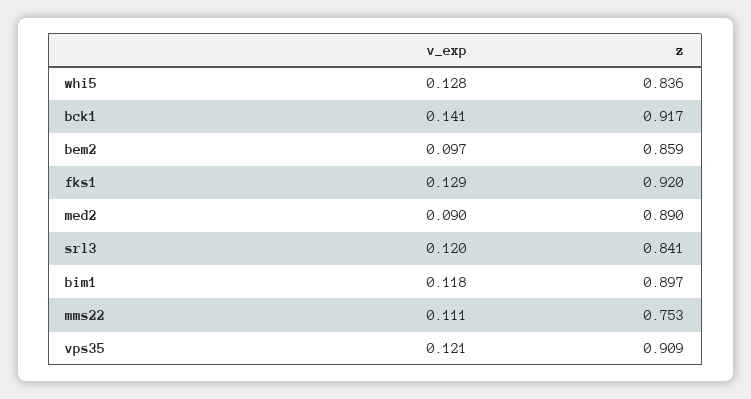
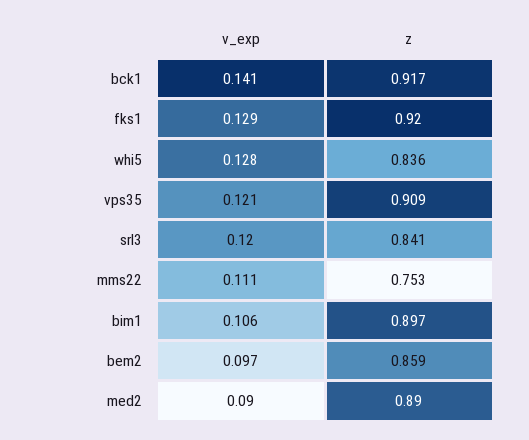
  {
    "v_exp": {
      "whi5": 0.128,
      "bck1": 0.141,
      "bem2": 0.097,
      "fks1": 0.129,
      "med2": 0.09,
      "srl3": 0.12,
-     "bim1": 0.118,
+     "bim1": 0.106,
      "mms22": 0.111,
      "vps35": 0.121
    },
    "z": {
      "whi5": 0.836,
      "bck1": 0.917,
      "bem2": 0.859,
      "fks1": 0.92,
      "med2": 0.89,
      "srl3": 0.841,
      "bim1": 0.897,
      "mms22": 0.753,
      "vps35": 0.909
    }
  }

